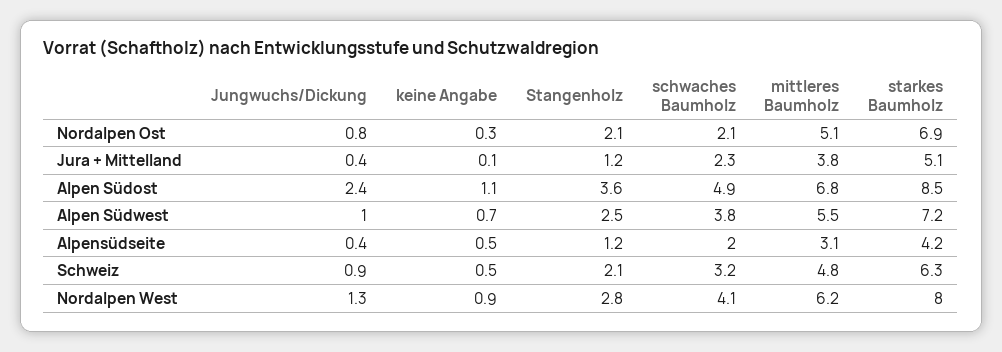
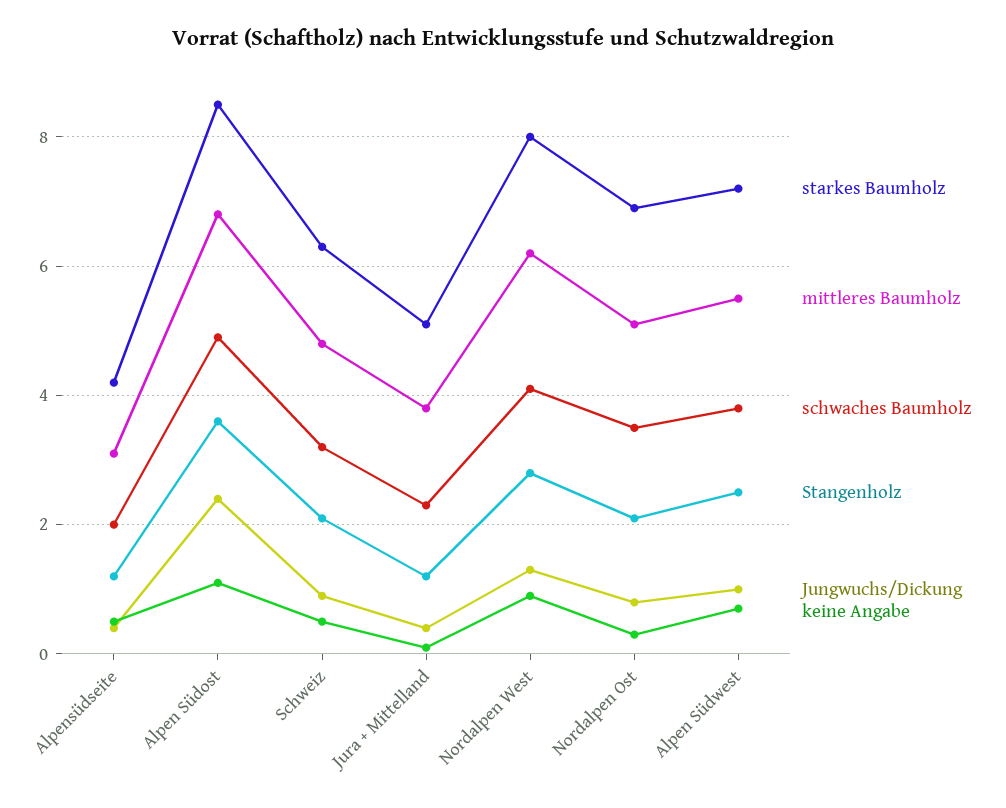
  {
    "Jungwuchs/Dickung": {
      "Nordalpen Ost": 0.8,
      "Jura + Mittelland": 0.4,
      "Alpen Südost": 2.4,
      "Alpen Südwest": 1,
      "Alpensüdseite": 0.4,
      "Schweiz": 0.9,
      "Nordalpen West": 1.3
    },
    "keine Angabe": {
      "Nordalpen Ost": 0.3,
      "Jura + Mittelland": 0.1,
      "Alpen Südost": 1.1,
      "Alpen Südwest": 0.7,
      "Alpensüdseite": 0.5,
      "Schweiz": 0.5,
      "Nordalpen West": 0.9
    },
    "Stangenholz": {
      "Nordalpen Ost": 2.1,
      "Jura + Mittelland": 1.2,
      "Alpen Südost": 3.6,
      "Alpen Südwest": 2.5,
      "Alpensüdseite": 1.2,
      "Schweiz": 2.1,
      "Nordalpen West": 2.8
    },
    "schwaches Baumholz": {
-     "Nordalpen Ost": 2.1,
+     "Nordalpen Ost": 3.5,
      "Jura + Mittelland": 2.3,
      "Alpen Südost": 4.9,
      "Alpen Südwest": 3.8,
      "Alpensüdseite": 2,
      "Schweiz": 3.2,
      "Nordalpen West": 4.1
    },
    "mittleres Baumholz": {
      "Nordalpen Ost": 5.1,
      "Jura + Mittelland": 3.8,
      "Alpen Südost": 6.8,
      "Alpen Südwest": 5.5,
      "Alpensüdseite": 3.1,
      "Schweiz": 4.8,
      "Nordalpen West": 6.2
    },
    "starkes Baumholz": {
      "Nordalpen Ost": 6.9,
      "Jura + Mittelland": 5.1,
      "Alpen Südost": 8.5,
      "Alpen Südwest": 7.2,
      "Alpensüdseite": 4.2,
      "Schweiz": 6.3,
      "Nordalpen West": 8
    }
  }

